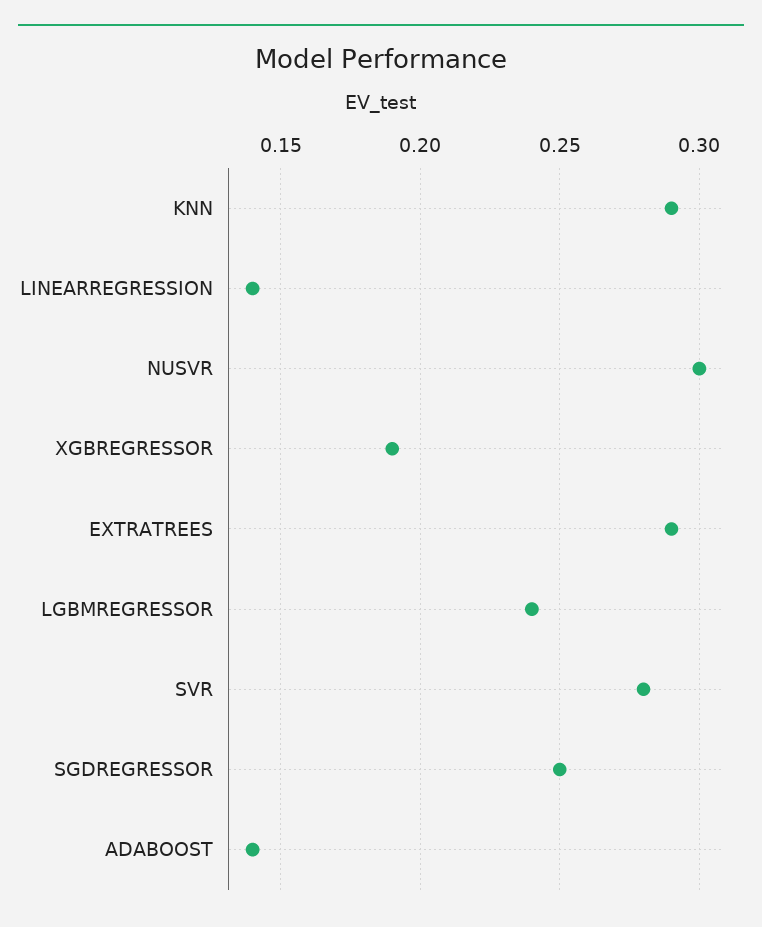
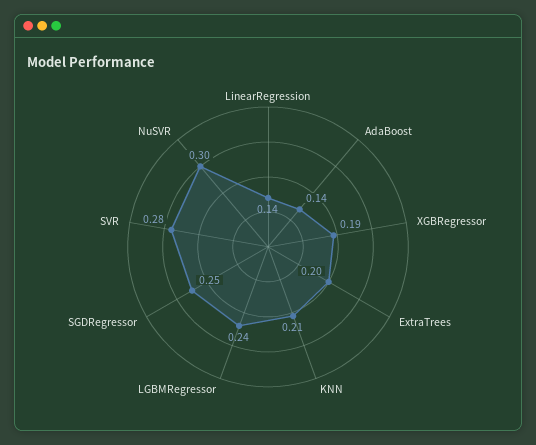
  {
-   "KNN": 0.29,
+   "KNN": 0.21,
    "LINEARREGRESSION": 0.14,
    "NUSVR": 0.3,
    "XGBREGRESSOR": 0.19,
-   "EXTRATREES": 0.29,
+   "EXTRATREES": 0.2,
    "LGBMREGRESSOR": 0.24,
    "SVR": 0.28,
    "SGDREGRESSOR": 0.25,
    "ADABOOST": 0.14
  }

